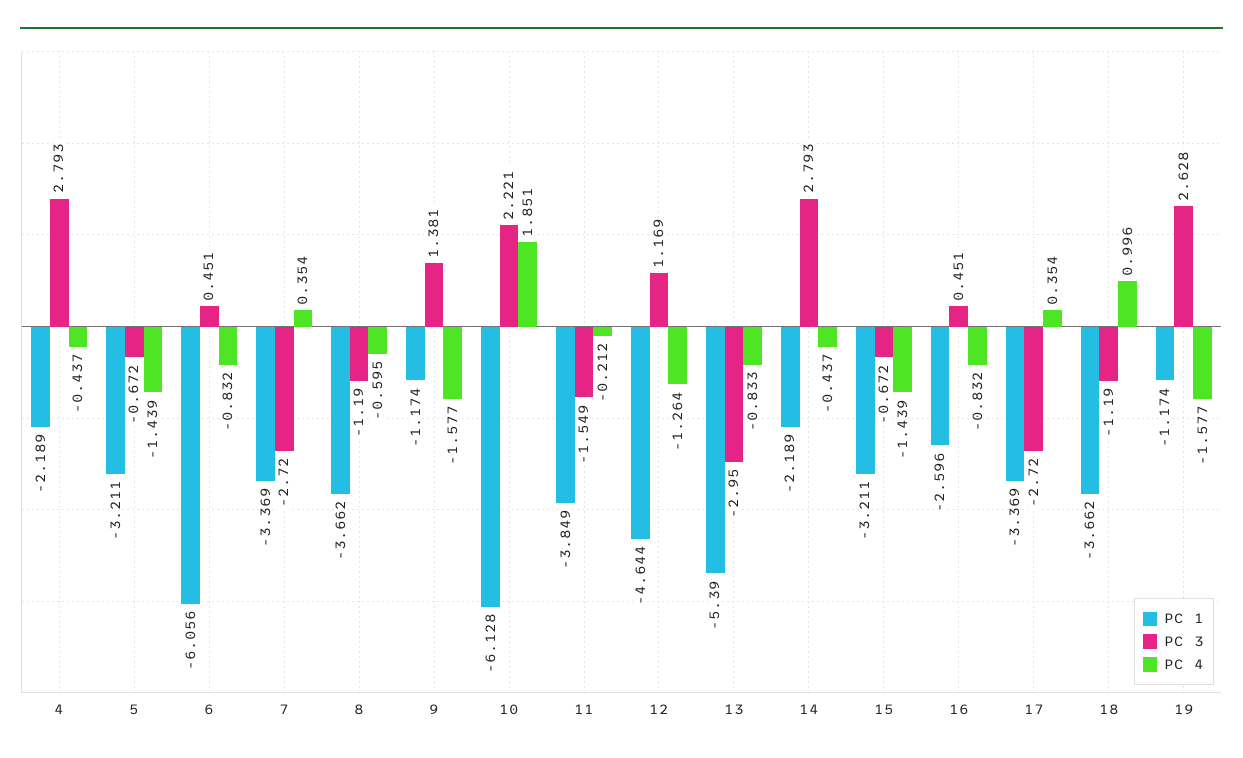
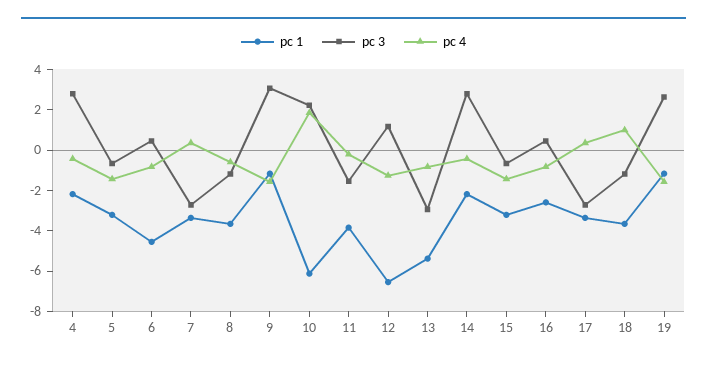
  {
    "PC 1": {
      "4": -2.189,
      "5": -3.211,
-     "6": -6.056,
+     "6": -4.5,
      "7": -3.369,
      "8": -3.662,
      "9": -1.174,
      "10": -6.128,
      "11": -3.849,
-     "12": -4.644,
+     "12": -6.5,
      "13": -5.39,
      "14": -2.189,
      "15": -3.211,
      "16": -2.596,
      "17": -3.369,
      "18": -3.662,
      "19": -1.174
    },
    "PC 3": {
      "4": 2.793,
      "5": -0.672,
      "6": 0.451,
      "7": -2.72,
      "8": -1.19,
-     "9": 1.381,
+     "9": 3,
      "10": 2.221,
      "11": -1.549,
      "12": 1.169,
      "13": -2.95,
      "14": 2.793,
      "15": -0.672,
      "16": 0.451,
      "17": -2.72,
      "18": -1.19,
      "19": 2.628
    },
    "PC 4": {
      "4": -0.437,
      "5": -1.439,
      "6": -0.832,
      "7": 0.354,
      "8": -0.595,
      "9": -1.577,
      "10": 1.851,
      "11": -0.212,
      "12": -1.264,
      "13": -0.833,
      "14": -0.437,
      "15": -1.439,
      "16": -0.832,
      "17": 0.354,
      "18": 0.996,
      "19": -1.577
    }
  }

